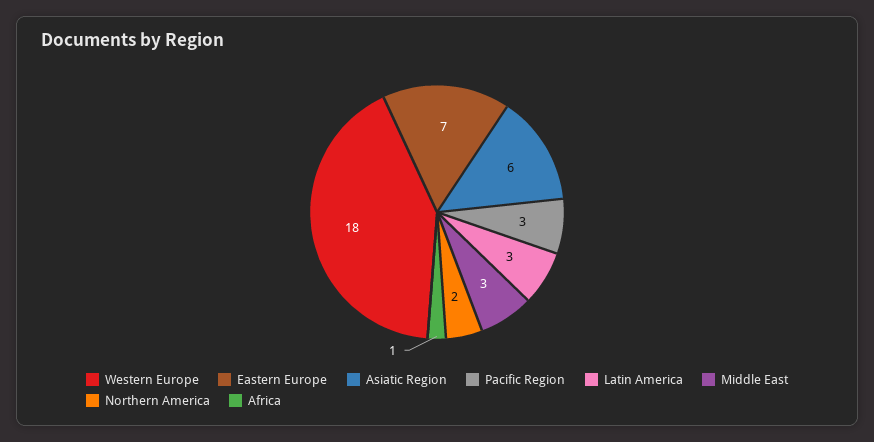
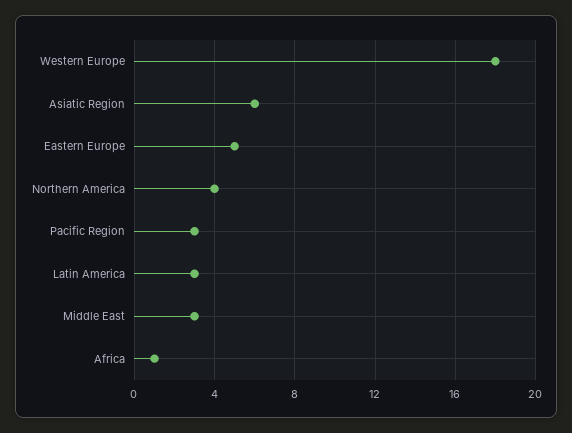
  {
    "Western Europe": 18,
-   "Eastern Europe": 7,
+   "Eastern Europe": 5,
    "Asiatic Region": 6,
    "Pacific Region": 3,
    "Latin America": 3,
    "Middle East": 3,
-   "Northern America": 2,
+   "Northern America": 4,
    "Africa": 1
  }

